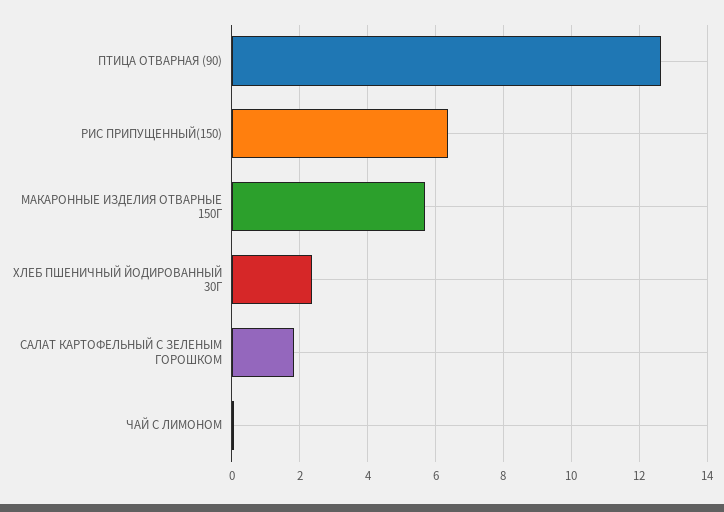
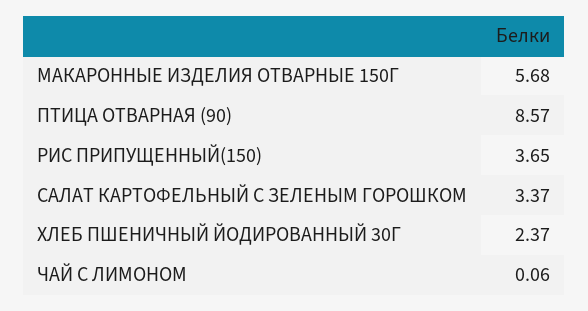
  {
-   "ПТИЦА ОТВАРНАЯ (90)": 12.6,
+   "ПТИЦА ОТВАРНАЯ (90)": 8.57,
-   "РИС ПРИПУЩЕННЫЙ(150)": 6.4,
+   "РИС ПРИПУЩЕННЫЙ(150)": 3.65,
    "МАКАРОННЫЕ ИЗДЕЛИЯ ОТВАРНЫЕ 150Г": 5.68,
    "ХЛЕБ ПШЕНИЧНЫЙ ЙОДИРОВАННЫЙ 30Г": 2.37,
-   "САЛАТ КАРТОФЕЛЬНЫЙ С ЗЕЛЕНЫМ ГОРОШКОМ": 1.8,
+   "САЛАТ КАРТОФЕЛЬНЫЙ С ЗЕЛЕНЫМ ГОРОШКОМ": 3.37,
    "ЧАЙ С ЛИМОНОМ": 0.06
  }

